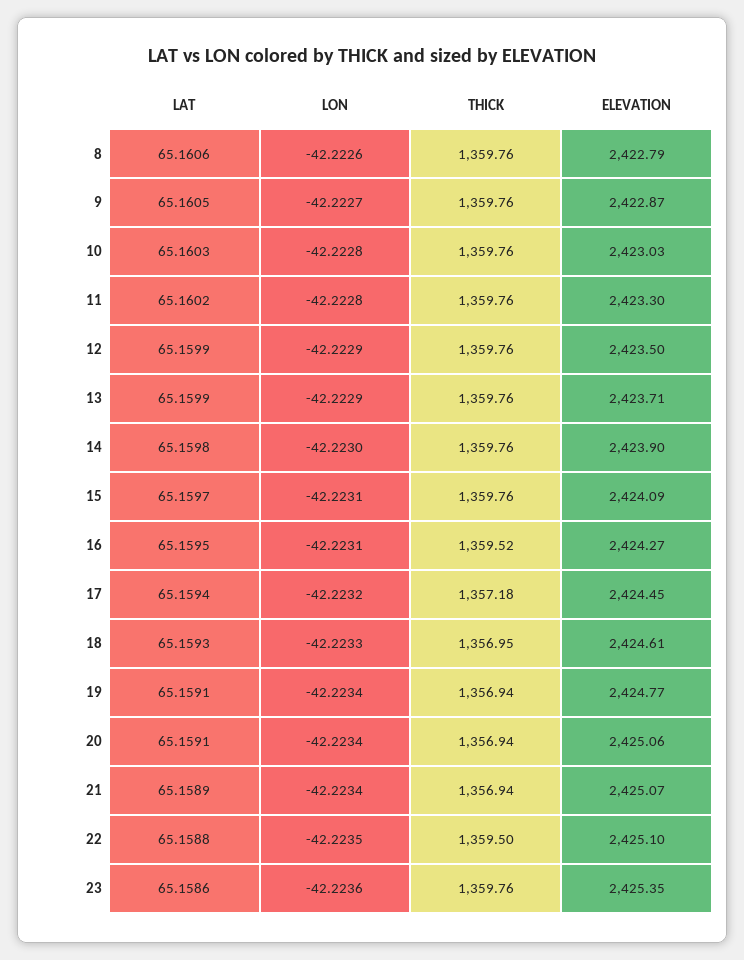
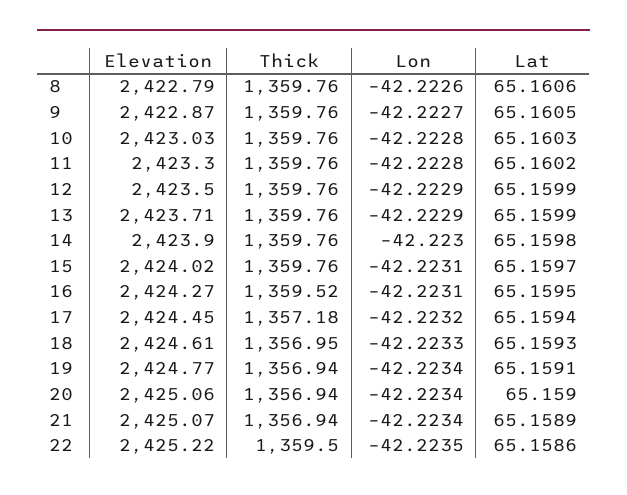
  {
    "LAT": {
      "8": 65.1606,
      "9": 65.1605,
      "10": 65.1603,
      "11": 65.1602,
      "12": 65.1599,
      "13": 65.1599,
      "14": 65.1598,
      "15": 65.1597,
      "16": 65.1595,
      "17": 65.1594,
      "18": 65.1593,
      "19": 65.1591,
-     "20": 65.1591,
+     "20": 65.159,
      "21": 65.1589,
-     "22": 65.1588,
+     "22": 65.1586
-     "23": 65.1586
    },
    "LON": {
      "8": -42.2226,
      "9": -42.2227,
      "10": -42.2228,
      "11": -42.2228,
      "12": -42.2229,
      "13": -42.2229,
      "14": -42.223,
      "15": -42.2231,
      "16": -42.2231,
      "17": -42.2232,
      "18": -42.2233,
      "19": -42.2234,
      "20": -42.2234,
      "21": -42.2234,
-     "22": -42.2235,
+     "22": -42.2235
-     "23": -42.2236
    },
    "THICK": {
      "8": 1359.76,
      "9": 1359.76,
      "10": 1359.76,
      "11": 1359.76,
      "12": 1359.76,
      "13": 1359.76,
      "14": 1359.76,
      "15": 1359.76,
      "16": 1359.52,
      "17": 1357.18,
      "18": 1356.95,
      "19": 1356.94,
      "20": 1356.94,
      "21": 1356.94,
-     "22": 1359.5,
+     "22": 1359.5
-     "23": 1359.76
    },
    "ELEVATION": {
      "8": 2422.79,
      "9": 2422.87,
      "10": 2423.03,
      "11": 2423.3,
      "12": 2423.5,
      "13": 2423.71,
      "14": 2423.9,
-     "15": 2424.09,
+     "15": 2424.02,
      "16": 2424.27,
      "17": 2424.45,
      "18": 2424.61,
      "19": 2424.77,
      "20": 2425.06,
      "21": 2425.07,
-     "22": 2425.1,
+     "22": 2425.22
-     "23": 2425.35
    }
  }

